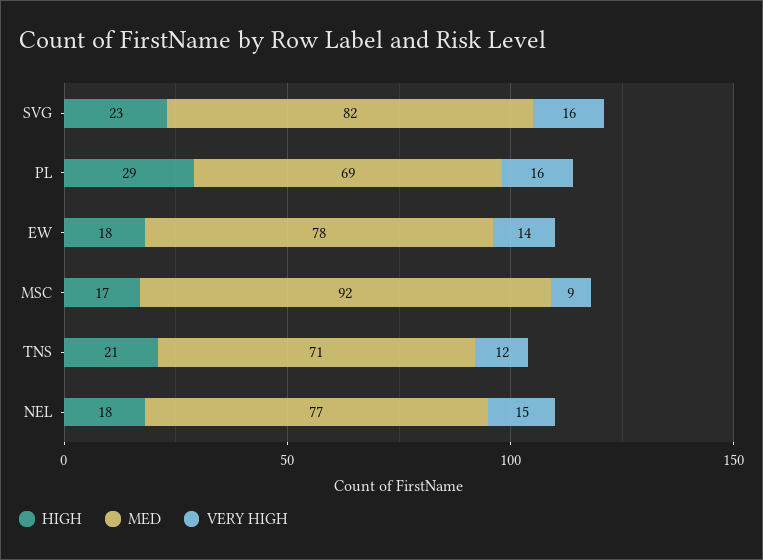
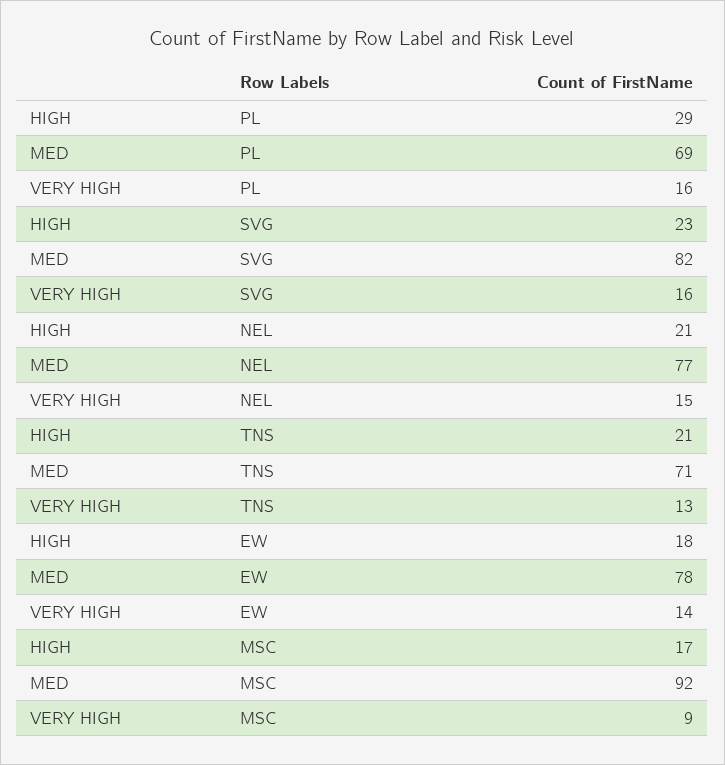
  {
    "HIGH": {
      "SVG": 23,
      "PL": 29,
      "EW": 18,
      "MSC": 17,
      "TNS": 21,
-     "NEL": 18
+     "NEL": 21
    },
    "MED": {
      "SVG": 82,
      "PL": 69,
      "EW": 78,
      "MSC": 92,
      "TNS": 71,
      "NEL": 77
    },
    "VERY HIGH": {
      "SVG": 16,
      "PL": 16,
      "EW": 14,
      "MSC": 9,
-     "TNS": 12,
+     "TNS": 13,
      "NEL": 15
    }
  }

